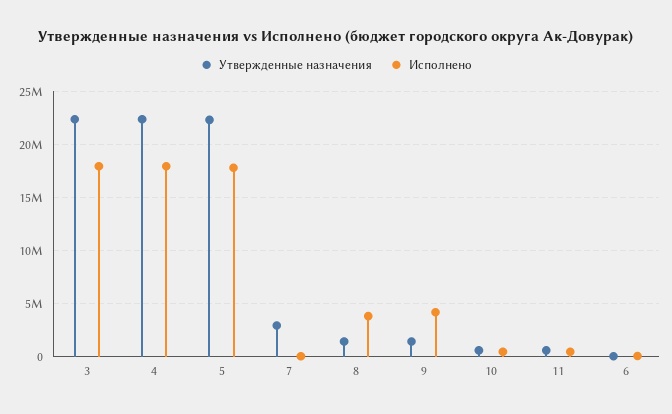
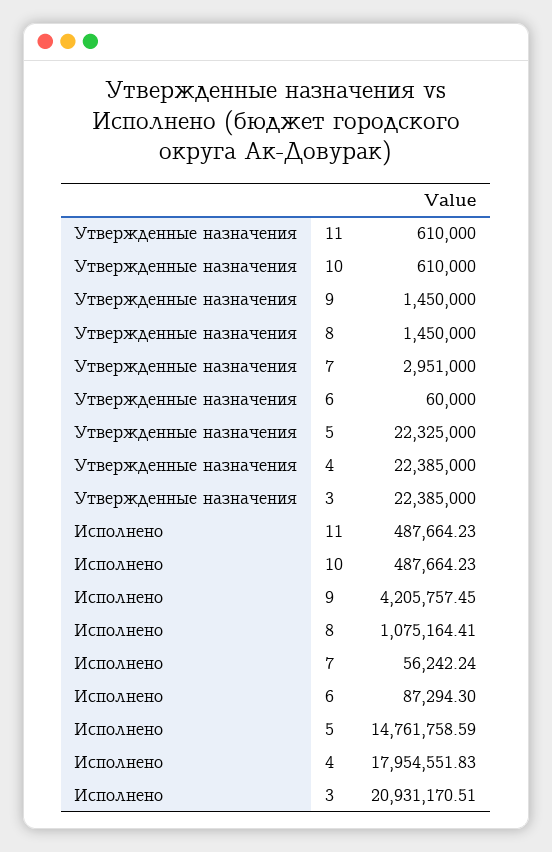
  {
    "Утвержденные назначения": {
      "3": 22385000,
      "4": 22385000,
      "5": 22325000,
      "7": 2951000,
      "8": 1450000,
      "9": 1450000,
      "10": 610000,
      "11": 610000,
      "6": 60000
    },
    "Исполнено": {
-     "3": 18000000,
+     "3": 20931170.51,
      "4": 17954551.83,
-     "5": 18000000,
+     "5": 14761758.59,
      "7": 56242.24,
-     "8": 4000000,
+     "8": 1075164.41,
      "9": 4205757.45,
      "10": 487664.23,
      "11": 487664.23,
      "6": 87294.3
    }
  }

